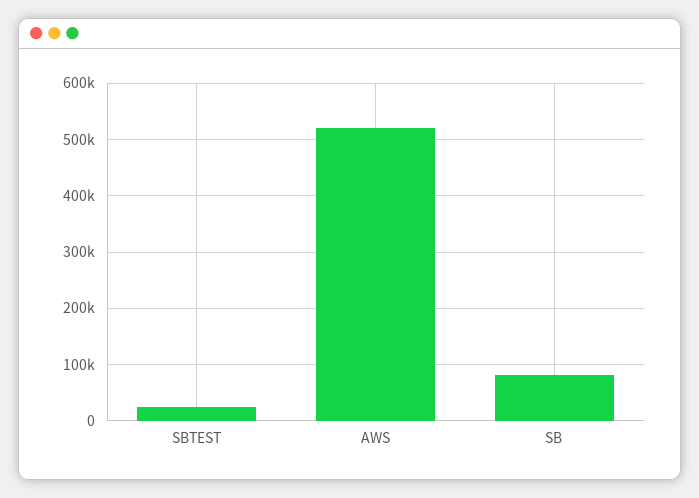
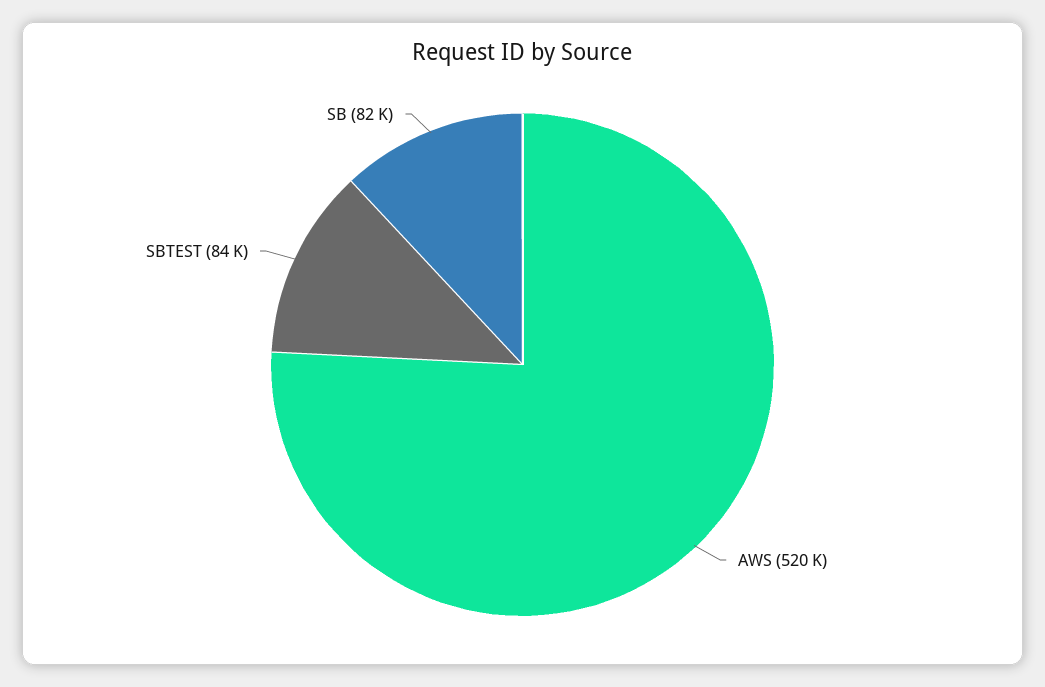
  {
-   "SBTEST": 20000,
+   "SBTEST": 84000,
    "AWS": 520000,
    "SB": 82000
  }

